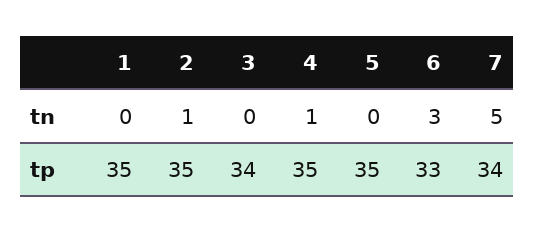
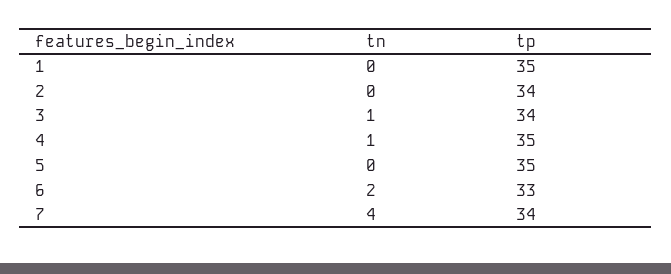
  {
    "1": {
      "tn": 0,
      "tp": 35
    },
    "2": {
-     "tn": 1,
+     "tn": 0,
-     "tp": 35
+     "tp": 34
    },
    "3": {
-     "tn": 0,
+     "tn": 1,
      "tp": 34
    },
    "4": {
      "tn": 1,
      "tp": 35
    },
    "5": {
      "tn": 0,
      "tp": 35
    },
    "6": {
-     "tn": 3,
+     "tn": 2,
      "tp": 33
    },
    "7": {
-     "tn": 5,
+     "tn": 4,
      "tp": 34
    }
  }

